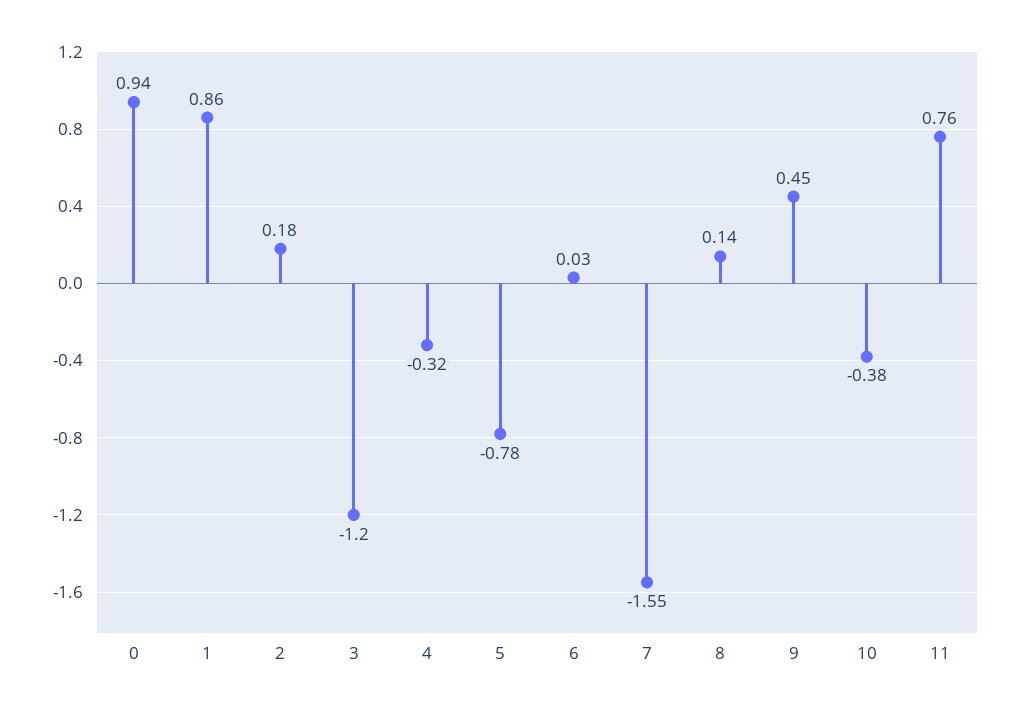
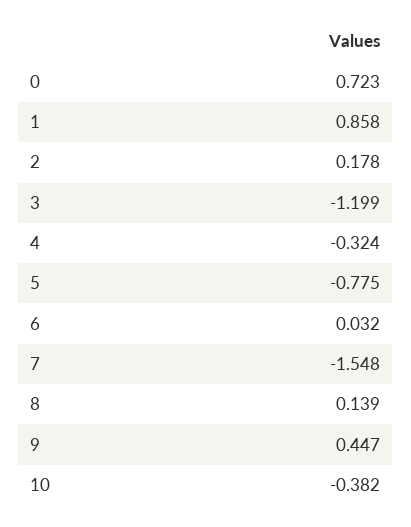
  {
-   "0": 0.94,
+   "0": 0.723,
    "1": 0.858,
    "2": 0.178,
    "3": -1.199,
    "4": -0.324,
    "5": -0.775,
    "6": 0.032,
    "7": -1.548,
    "8": 0.139,
    "9": 0.447,
-   "10": -0.382,
+   "10": -0.382
-   "11": 0.76
  }

